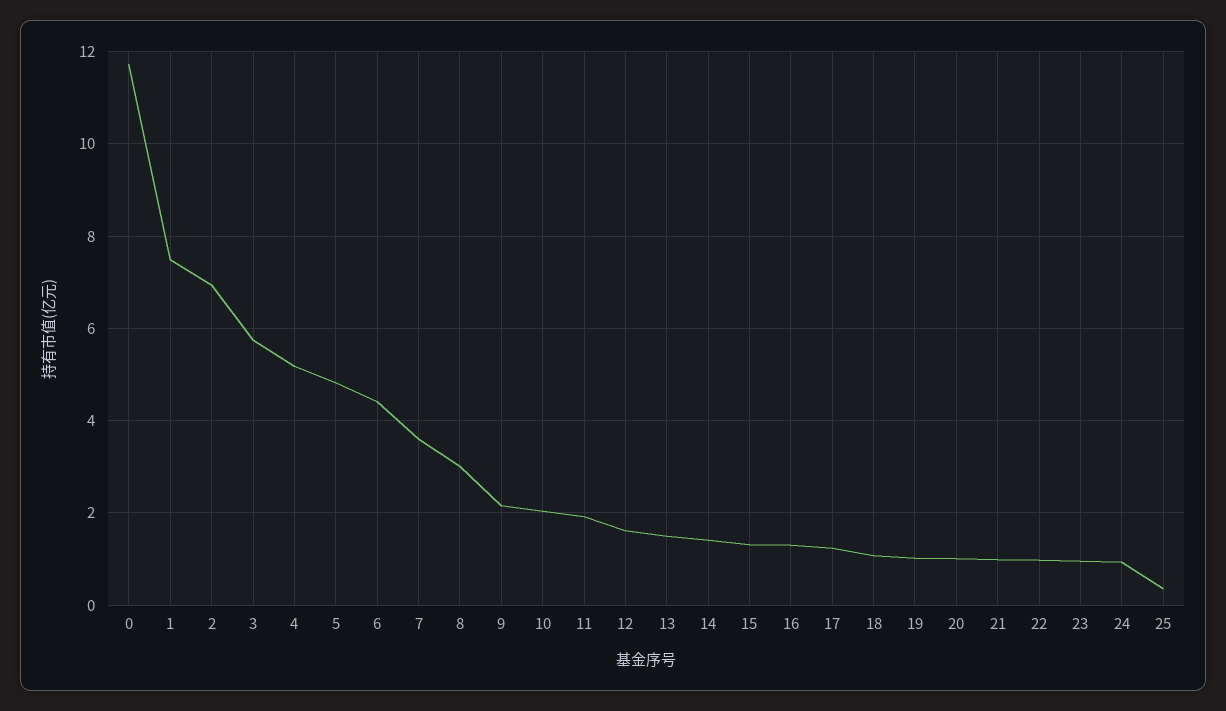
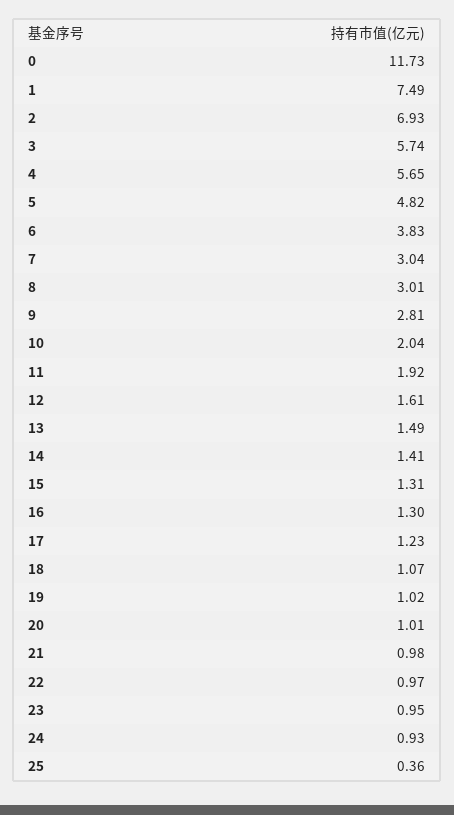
  {
    "0": 11.73,
    "1": 7.49,
    "2": 6.93,
    "3": 5.74,
-   "4": 5.2,
+   "4": 5.65,
    "5": 4.82,
-   "6": 4.4,
+   "6": 3.83,
-   "7": 3.6,
+   "7": 3.04,
    "8": 3.01,
-   "9": 2.2,
+   "9": 2.81,
    "10": 2.04,
    "11": 1.92,
    "12": 1.61,
    "13": 1.49,
    "14": 1.41,
    "15": 1.31,
    "16": 1.3,
    "17": 1.23,
    "18": 1.07,
    "19": 1.02,
    "20": 1.01,
    "21": 0.98,
    "22": 0.97,
    "23": 0.95,
    "24": 0.93,
    "25": 0.36
  }

